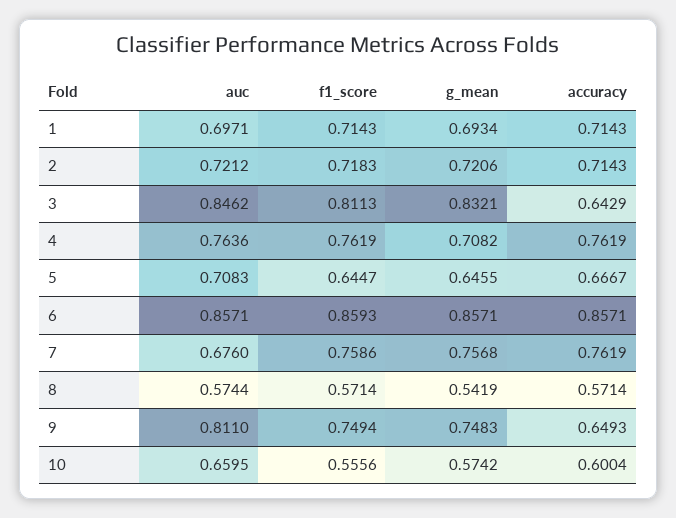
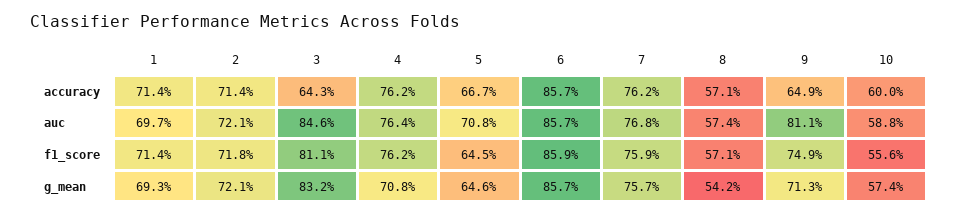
  {
    "auc": {
      "1": 0.6971,
      "2": 0.7212,
      "3": 0.8462,
      "4": 0.7636,
      "5": 0.7083,
      "6": 0.8571,
-     "7": 0.676,
+     "7": 0.768,
      "8": 0.5744,
      "9": 0.811,
-     "10": 0.6595
+     "10": 0.588
    },
    "f1_score": {
      "1": 0.7143,
      "2": 0.7183,
      "3": 0.8113,
      "4": 0.7619,
      "5": 0.6447,
      "6": 0.8593,
      "7": 0.7586,
      "8": 0.5714,
      "9": 0.7494,
      "10": 0.5556
    },
    "g_mean": {
      "1": 0.6934,
      "2": 0.7206,
      "3": 0.8321,
      "4": 0.7082,
      "5": 0.6455,
      "6": 0.8571,
      "7": 0.7568,
      "8": 0.5419,
-     "9": 0.7483,
+     "9": 0.713,
      "10": 0.5742
    },
    "accuracy": {
      "1": 0.7143,
      "2": 0.7143,
      "3": 0.6429,
      "4": 0.7619,
      "5": 0.6667,
      "6": 0.8571,
      "7": 0.7619,
      "8": 0.5714,
      "9": 0.6493,
      "10": 0.6004
    }
  }

